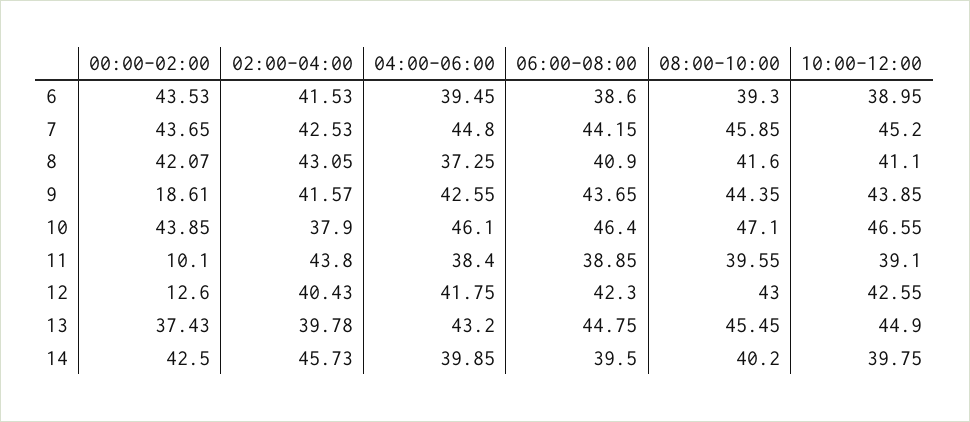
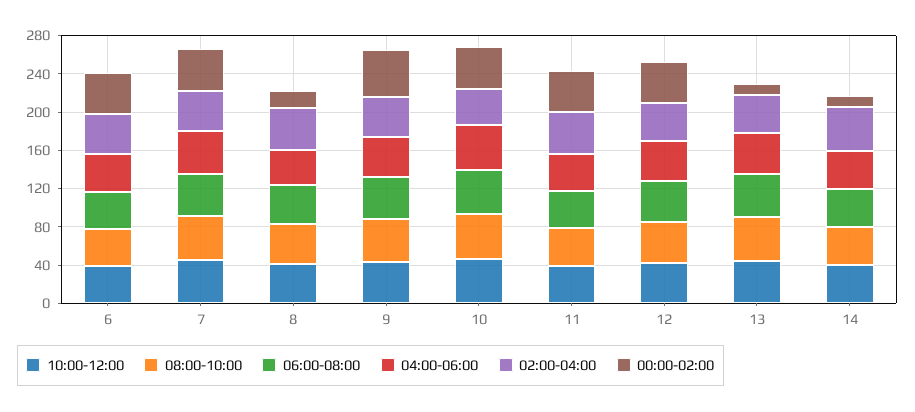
  {
    "00:00-02:00": {
      "6": 43.53,
      "7": 43.65,
-     "8": 42.07,
+     "8": 20,
-     "9": 18.61,
+     "9": 50,
      "10": 43.85,
-     "11": 10.1,
+     "11": 40,
-     "12": 12.6,
+     "12": 40,
-     "13": 37.43,
+     "13": 10,
-     "14": 42.5
+     "14": 10
    },
    "02:00-04:00": {
      "6": 41.53,
      "7": 42.53,
      "8": 43.05,
      "9": 41.57,
      "10": 37.9,
      "11": 43.8,
      "12": 40.43,
      "13": 39.78,
      "14": 45.73
    },
    "04:00-06:00": {
      "6": 39.45,
      "7": 44.8,
      "8": 37.25,
      "9": 42.55,
      "10": 46.1,
      "11": 38.4,
      "12": 41.75,
      "13": 43.2,
      "14": 39.85
    },
    "06:00-08:00": {
      "6": 38.6,
      "7": 44.15,
      "8": 40.9,
      "9": 43.65,
      "10": 46.4,
      "11": 38.85,
      "12": 42.3,
      "13": 44.75,
      "14": 39.5
    },
    "08:00-10:00": {
      "6": 39.3,
      "7": 45.85,
      "8": 41.6,
      "9": 44.35,
      "10": 47.1,
      "11": 39.55,
      "12": 43,
      "13": 45.45,
      "14": 40.2
    },
    "10:00-12:00": {
      "6": 38.95,
      "7": 45.2,
      "8": 41.1,
      "9": 43.85,
      "10": 46.55,
      "11": 39.1,
      "12": 42.55,
      "13": 44.9,
      "14": 39.75
    }
  }

